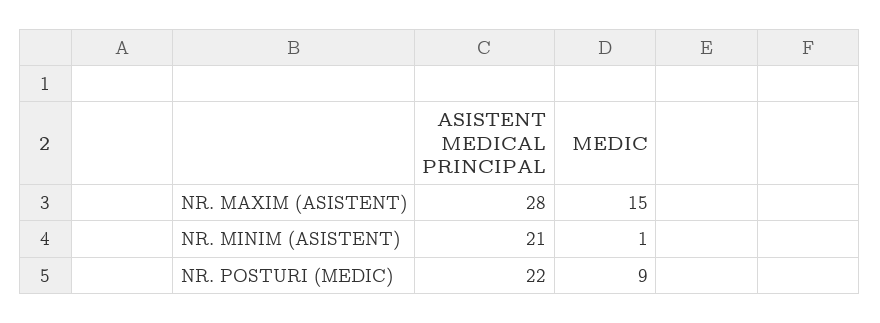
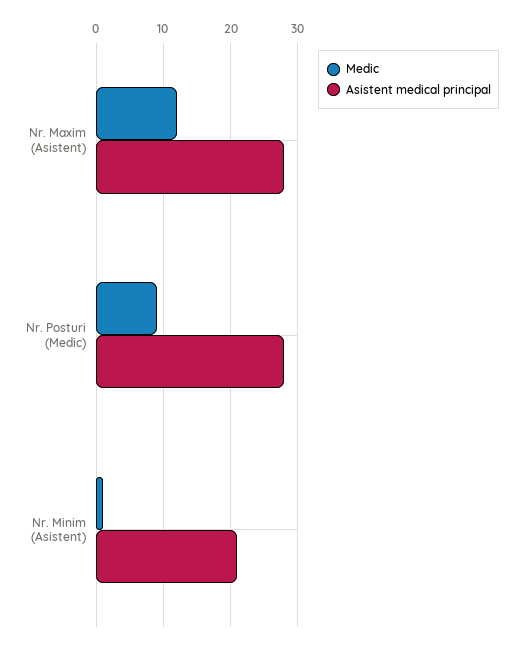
  {
    "ASISTENT MEDICAL PRINCIPAL": {
      "NR. MAXIM (ASISTENT)": 28,
      "NR. MINIM (ASISTENT)": 21,
-     "NR. POSTURI (MEDIC)": 22
+     "NR. POSTURI (MEDIC)": 28
    },
    "MEDIC": {
-     "NR. MAXIM (ASISTENT)": 15,
+     "NR. MAXIM (ASISTENT)": 12,
      "NR. MINIM (ASISTENT)": 1,
      "NR. POSTURI (MEDIC)": 9
    }
  }

